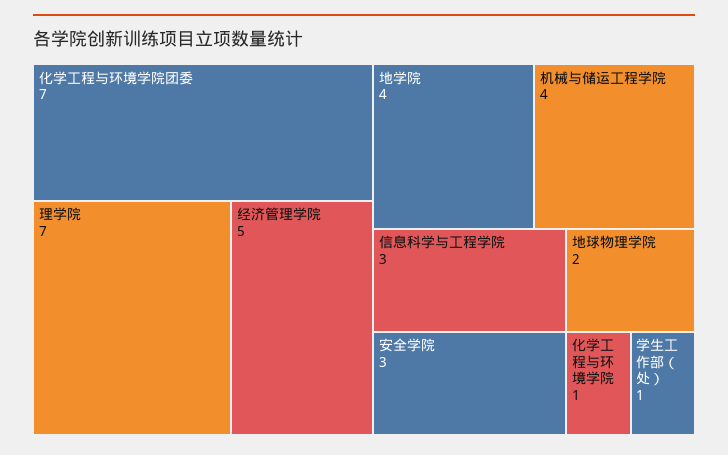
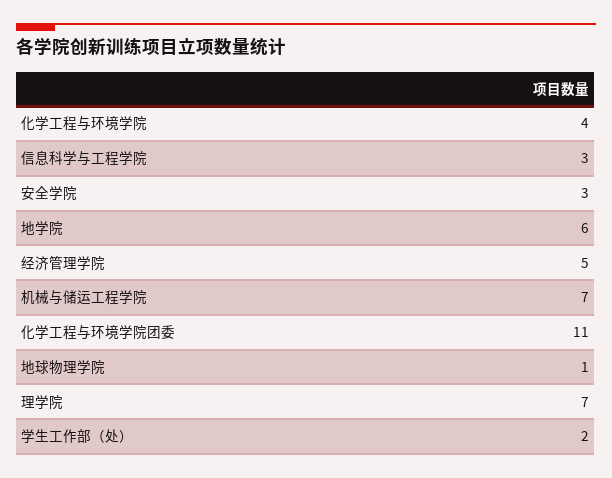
  {
-   "化学工程与环境学院团委": 7,
+   "化学工程与环境学院团委": 11,
    "理学院": 7,
    "经济管理学院": 5,
-   "地学院": 4,
+   "地学院": 6,
-   "机械与储运工程学院": 4,
+   "机械与储运工程学院": 7,
    "信息科学与工程学院": 3,
    "安全学院": 3,
-   "地球物理学院": 2,
+   "地球物理学院": 1,
-   "化学工程与环境学院": 1,
+   "化学工程与环境学院": 4,
-   "学生工作部（处）": 1
+   "学生工作部（处）": 2
  }

